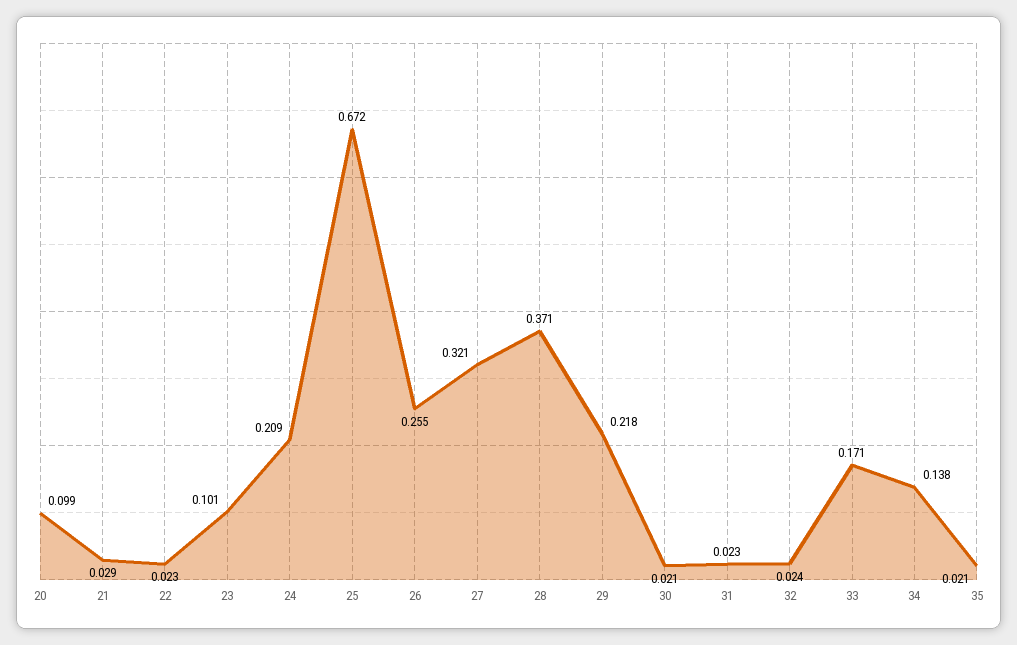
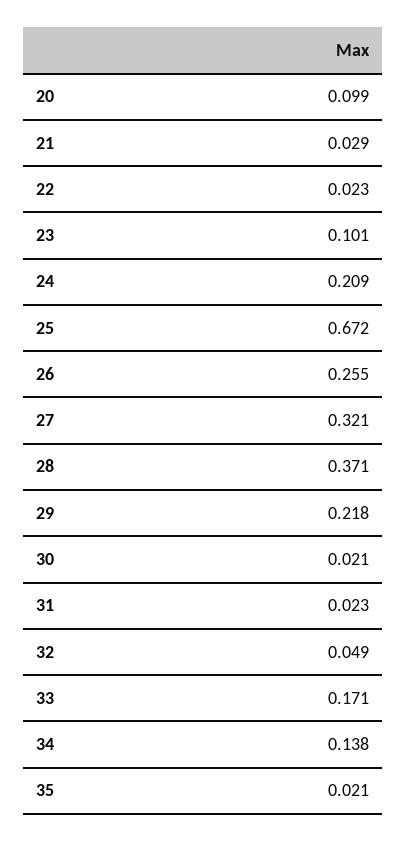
  {
    "20": 0.099,
    "21": 0.029,
    "22": 0.023,
    "23": 0.101,
    "24": 0.209,
    "25": 0.672,
    "26": 0.255,
    "27": 0.321,
    "28": 0.371,
    "29": 0.218,
    "30": 0.021,
    "31": 0.023,
-   "32": 0.024,
+   "32": 0.049,
    "33": 0.171,
    "34": 0.138,
    "35": 0.021
  }

